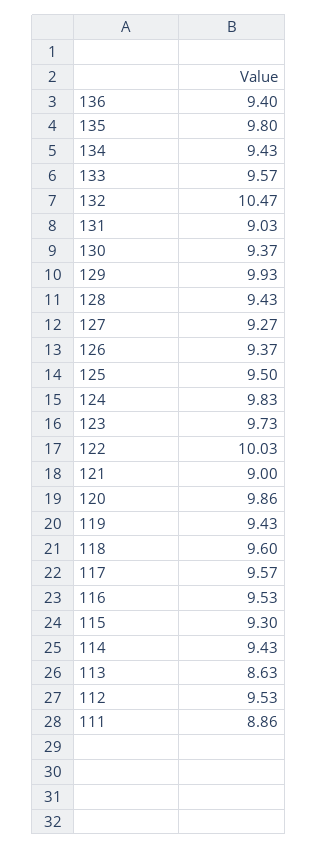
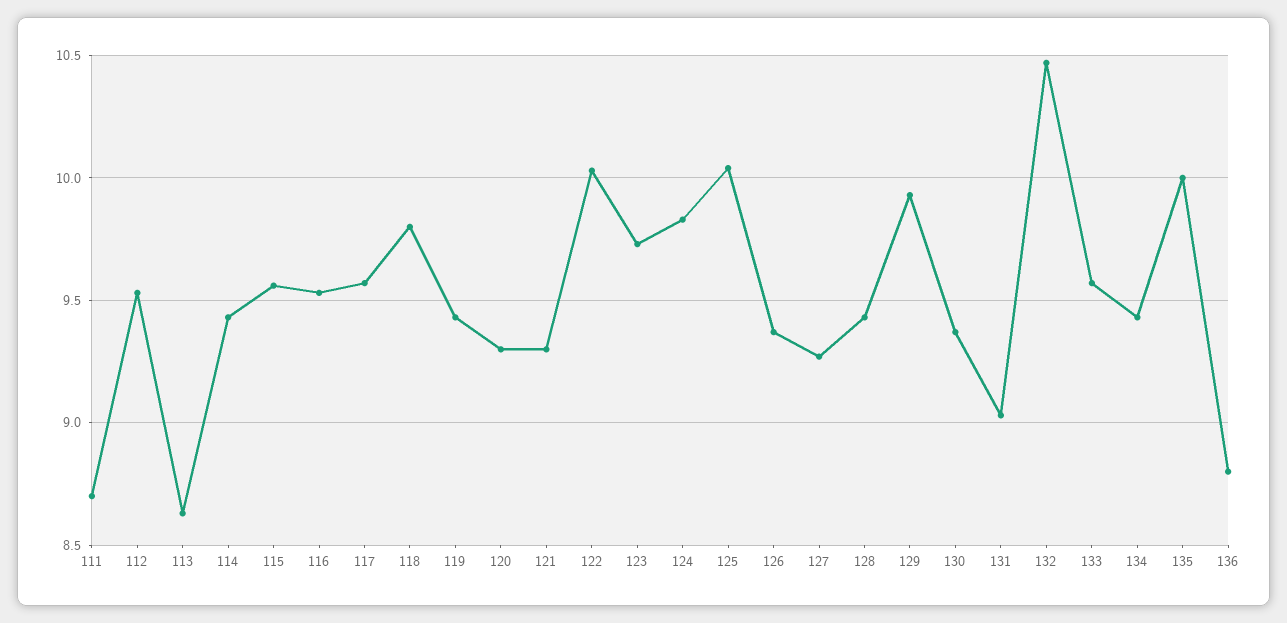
  {
-   "136": 9.4,
+   "136": 8.8,
-   "135": 9.8,
+   "135": 10,
    "134": 9.43,
    "133": 9.57,
    "132": 10.47,
    "131": 9.03,
    "130": 9.37,
    "129": 9.93,
    "128": 9.43,
    "127": 9.27,
    "126": 9.37,
-   "125": 9.5,
+   "125": 10.05,
    "124": 9.83,
    "123": 9.73,
    "122": 10.03,
-   "121": 9,
+   "121": 9.3,
-   "120": 9.86,
+   "120": 9.3,
    "119": 9.43,
-   "118": 9.6,
+   "118": 9.8,
    "117": 9.57,
    "116": 9.53,
-   "115": 9.3,
+   "115": 9.55,
    "114": 9.43,
    "113": 8.63,
    "112": 9.53,
-   "111": 8.86
+   "111": 8.7
  }

